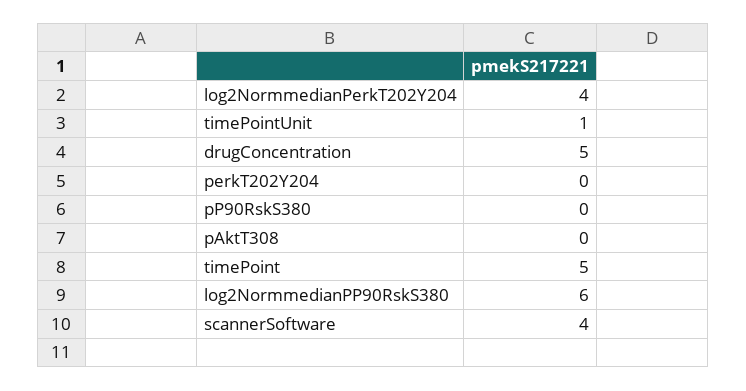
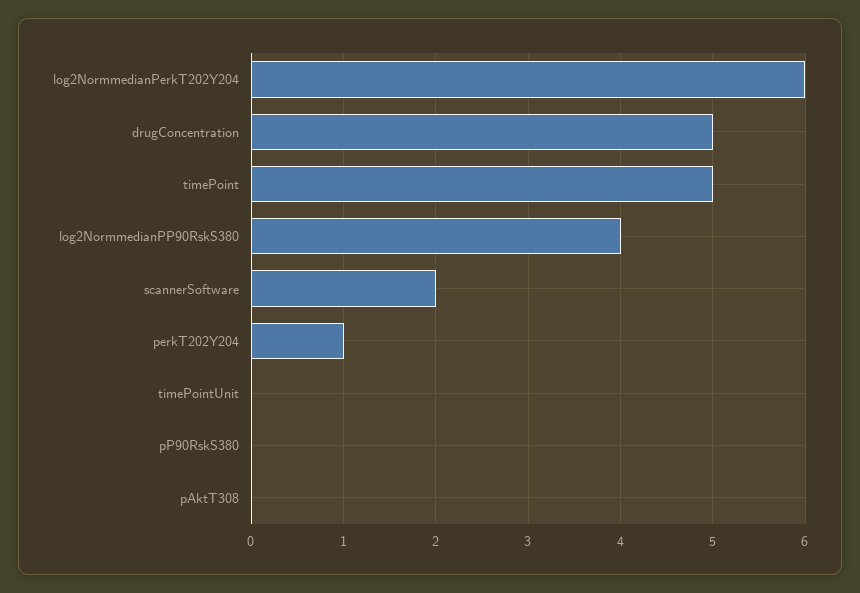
  {
-   "log2NormmedianPerkT202Y204": 4,
+   "log2NormmedianPerkT202Y204": 6,
-   "timePointUnit": 1,
+   "timePointUnit": 0,
    "drugConcentration": 5,
-   "perkT202Y204": 0,
+   "perkT202Y204": 1,
    "pP90RskS380": 0,
    "pAktT308": 0,
    "timePoint": 5,
-   "log2NormmedianPP90RskS380": 6,
+   "log2NormmedianPP90RskS380": 4,
-   "scannerSoftware": 4
+   "scannerSoftware": 2
  }

